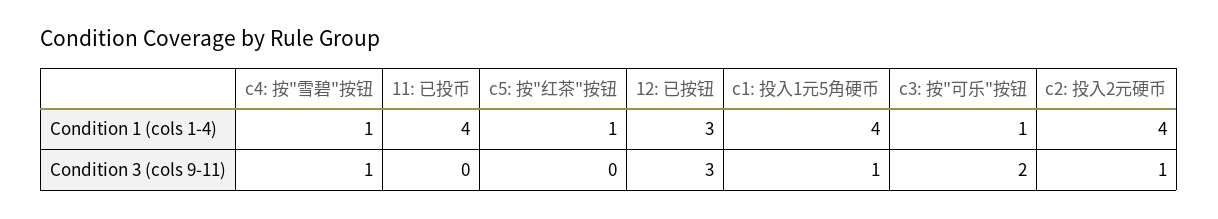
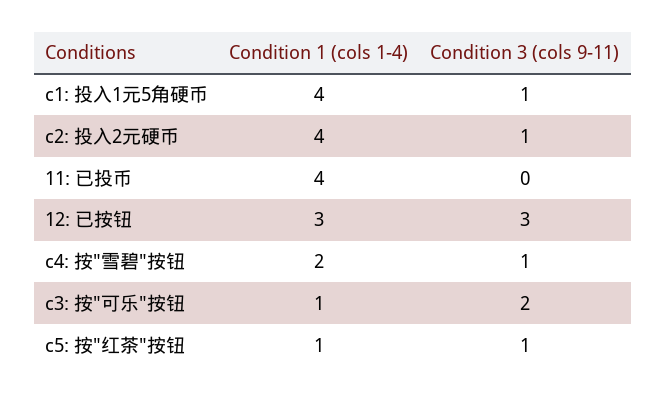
  {
    "c4: 按\"雪碧\"按钮": {
-     "Condition 1 (cols 1-4)": 1,
+     "Condition 1 (cols 1-4)": 2,
      "Condition 3 (cols 9-11)": 1
    },
    "11: 已投币": {
      "Condition 1 (cols 1-4)": 4,
      "Condition 3 (cols 9-11)": 0
    },
    "c5: 按\"红茶\"按钮": {
      "Condition 1 (cols 1-4)": 1,
-     "Condition 3 (cols 9-11)": 0
+     "Condition 3 (cols 9-11)": 1
    },
    "12: 已按钮": {
      "Condition 1 (cols 1-4)": 3,
      "Condition 3 (cols 9-11)": 3
    },
    "c1: 投入1元5角硬币": {
      "Condition 1 (cols 1-4)": 4,
      "Condition 3 (cols 9-11)": 1
    },
    "c3: 按\"可乐\"按钮": {
      "Condition 1 (cols 1-4)": 1,
      "Condition 3 (cols 9-11)": 2
    },
    "c2: 投入2元硬币": {
      "Condition 1 (cols 1-4)": 4,
      "Condition 3 (cols 9-11)": 1
    }
  }

